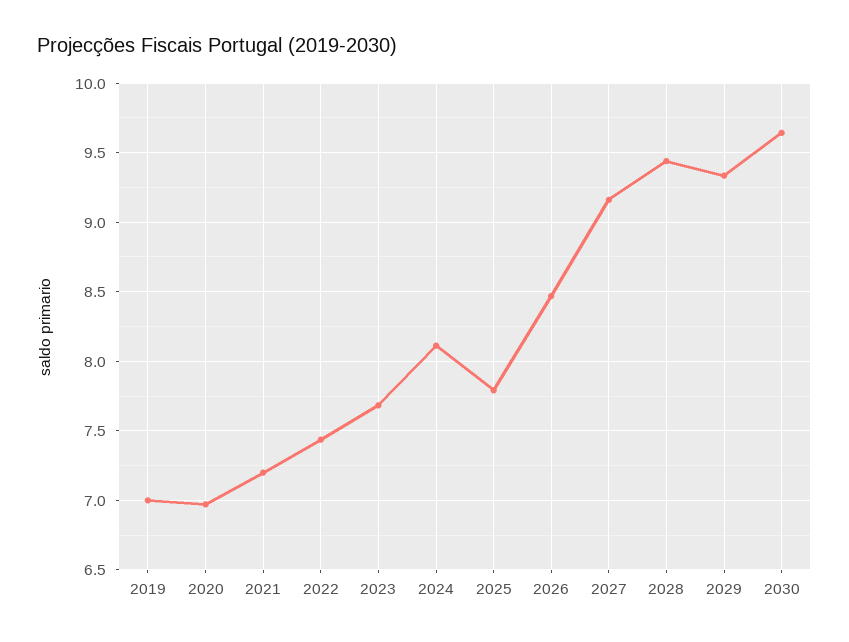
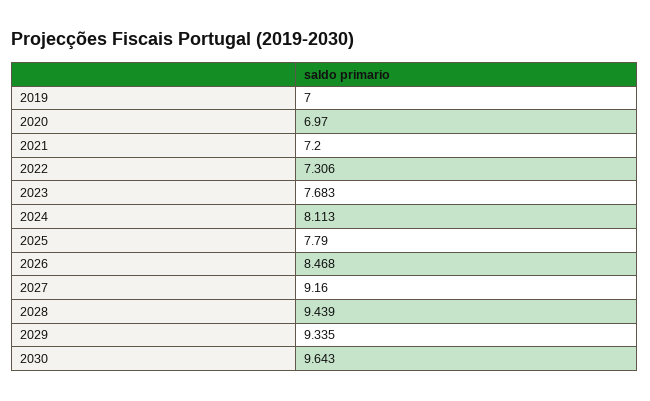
  {
    "2019": 7,
    "2020": 6.97,
    "2021": 7.2,
-   "2022": 7.45,
+   "2022": 7.306,
    "2023": 7.683,
    "2024": 8.113,
    "2025": 7.79,
    "2026": 8.468,
    "2027": 9.16,
    "2028": 9.439,
    "2029": 9.335,
    "2030": 9.643
  }

